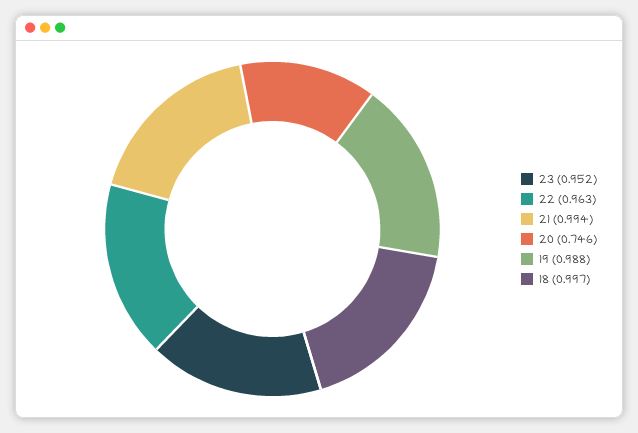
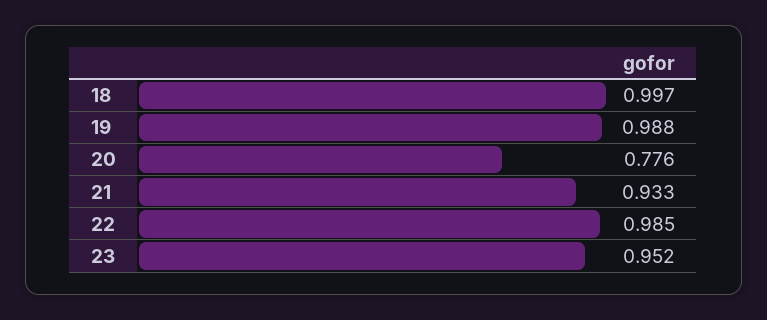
  {
    "23": 0.952,
-   "22": 0.963,
+   "22": 0.985,
-   "21": 0.994,
+   "21": 0.933,
-   "20": 0.746,
+   "20": 0.776,
    "19": 0.988,
    "18": 0.997
  }

